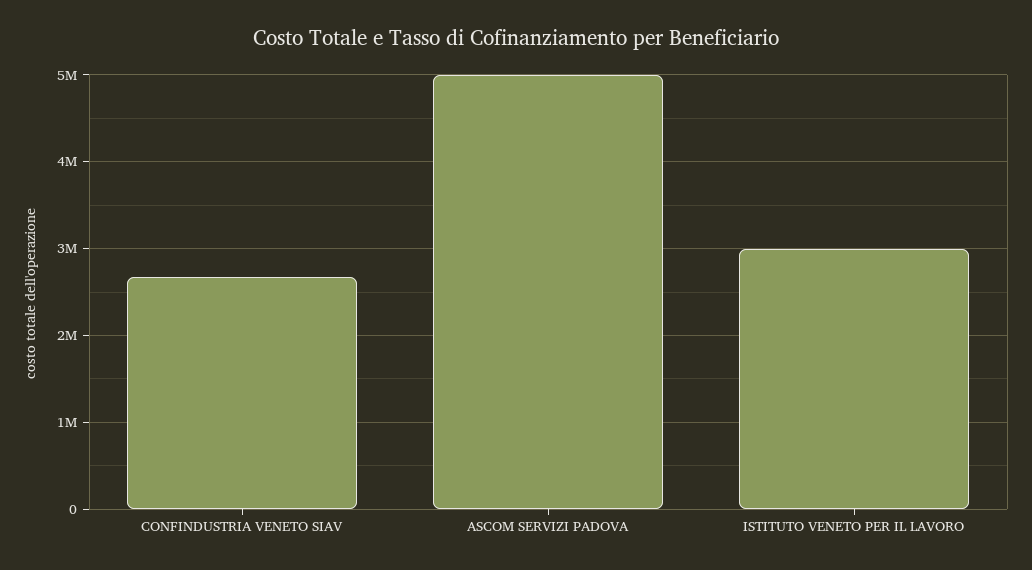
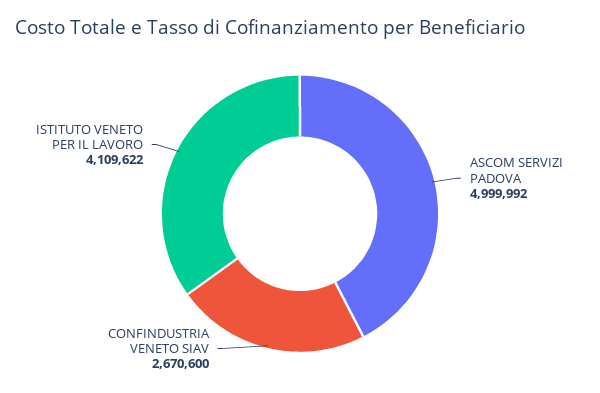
  {
    "CONFINDUSTRIA VENETO SIAV": 2670600,
    "ASCOM SERVIZI PADOVA": 4999992,
-   "ISTITUTO VENETO PER IL LAVORO": 3000000
+   "ISTITUTO VENETO PER IL LAVORO": 4109622
  }

